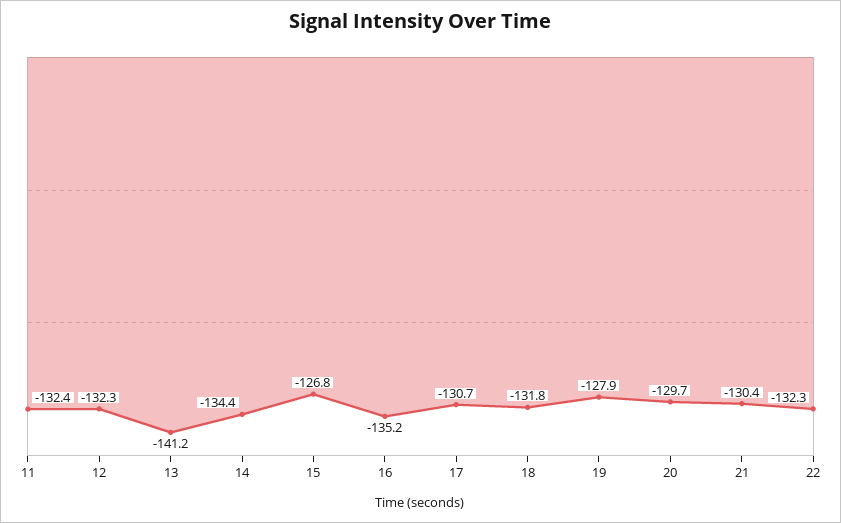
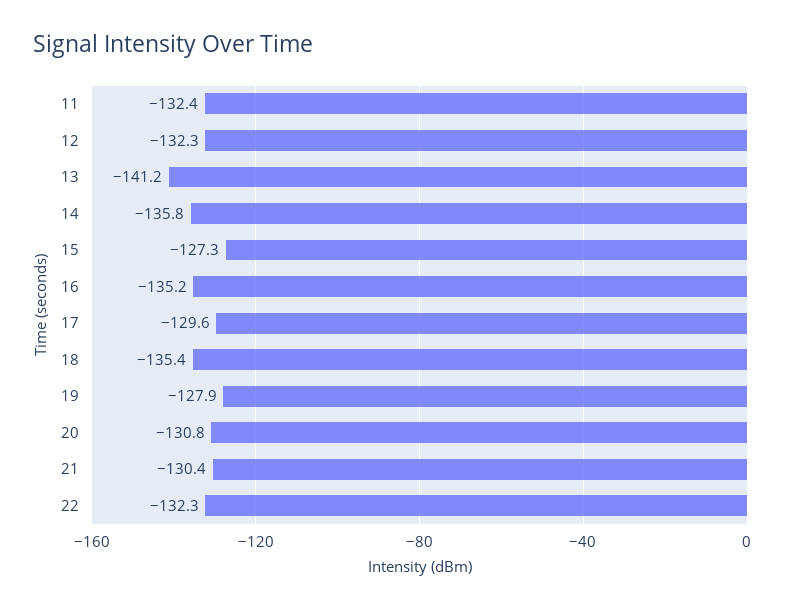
  {
    "11": -132.4,
    "12": -132.3,
    "13": -141.2,
-   "14": -134.4,
+   "14": -135.8,
-   "15": -126.8,
+   "15": -127.3,
    "16": -135.2,
-   "17": -130.7,
+   "17": -129.6,
-   "18": -131.8,
+   "18": -135.4,
    "19": -127.9,
-   "20": -129.7,
+   "20": -130.8,
    "21": -130.4,
    "22": -132.3
  }

